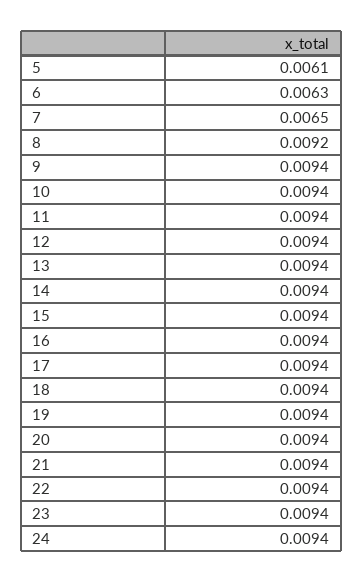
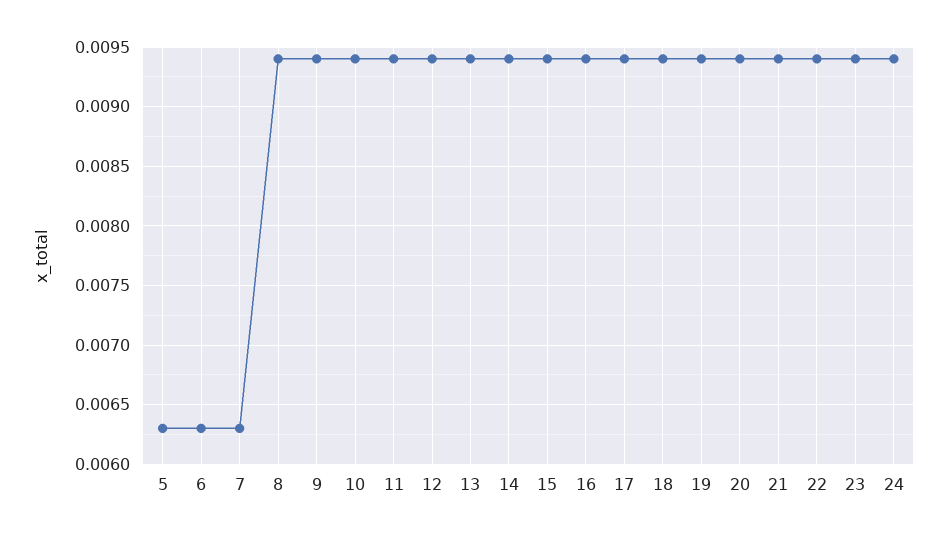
  {
-   "5": 0.0061,
+   "5": 0.0063,
    "6": 0.0063,
-   "7": 0.0065,
+   "7": 0.0063,
-   "8": 0.0092,
+   "8": 0.0094,
    "9": 0.0094,
    "10": 0.0094,
    "11": 0.0094,
    "12": 0.0094,
    "13": 0.0094,
    "14": 0.0094,
    "15": 0.0094,
    "16": 0.0094,
    "17": 0.0094,
    "18": 0.0094,
    "19": 0.0094,
    "20": 0.0094,
    "21": 0.0094,
    "22": 0.0094,
    "23": 0.0094,
    "24": 0.0094
  }

